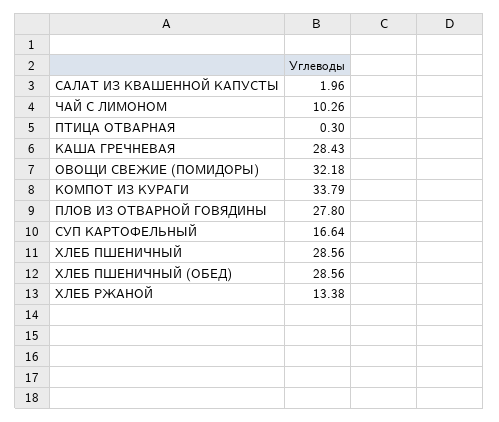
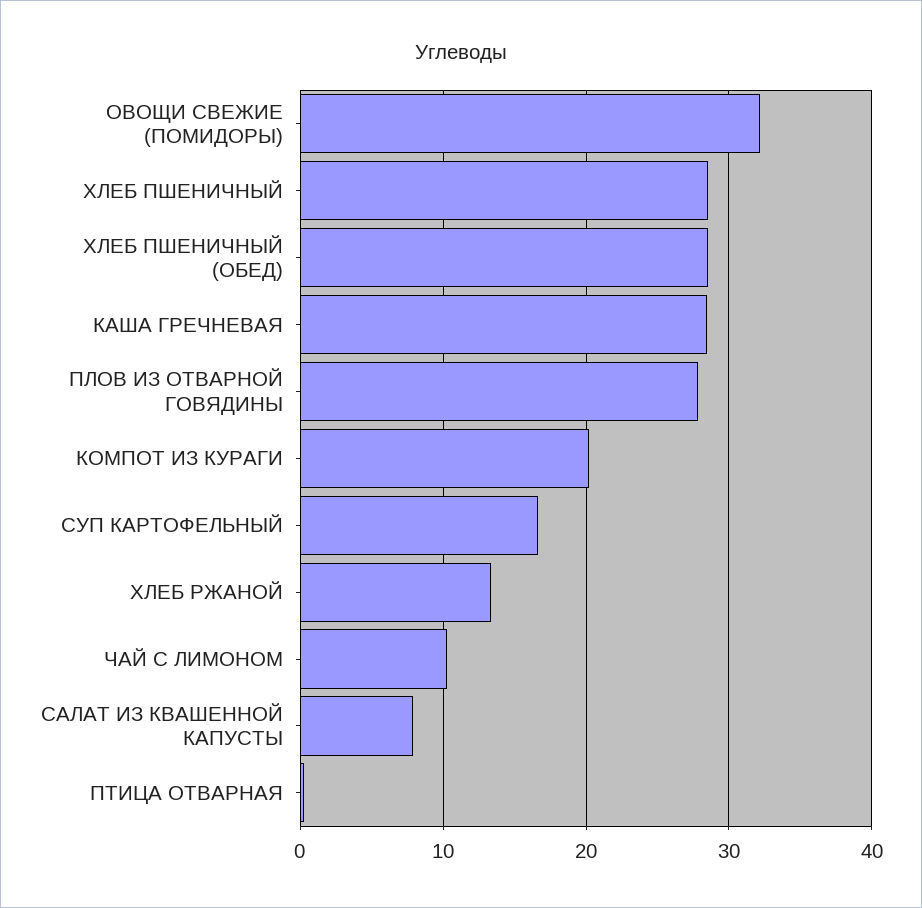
  {
-   "САЛАТ ИЗ КВАШЕННОЙ КАПУСТЫ": 1.96,
+   "САЛАТ ИЗ КВАШЕННОЙ КАПУСТЫ": 8,
    "ЧАЙ С ЛИМОНОМ": 10.26,
    "ПТИЦА ОТВАРНАЯ": 0.3,
    "КАША ГРЕЧНЕВАЯ": 28.43,
    "ОВОЩИ СВЕЖИЕ (ПОМИДОРЫ)": 32.18,
-   "КОМПОТ ИЗ КУРАГИ": 33.79,
+   "КОМПОТ ИЗ КУРАГИ": 20,
    "ПЛОВ ИЗ ОТВАРНОЙ ГОВЯДИНЫ": 27.8,
    "СУП КАРТОФЕЛЬНЫЙ": 16.64,
    "ХЛЕБ ПШЕНИЧНЫЙ": 28.56,
    "ХЛЕБ ПШЕНИЧНЫЙ (ОБЕД)": 28.56,
    "ХЛЕБ РЖАНОЙ": 13.38
  }

